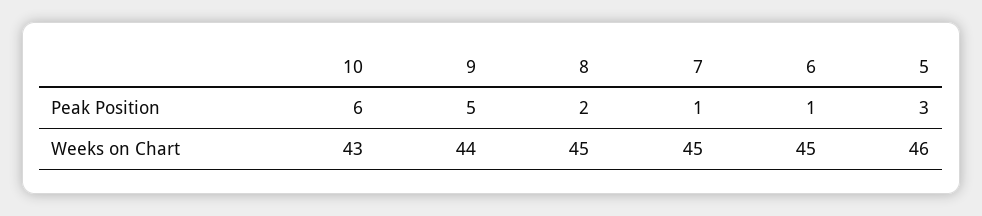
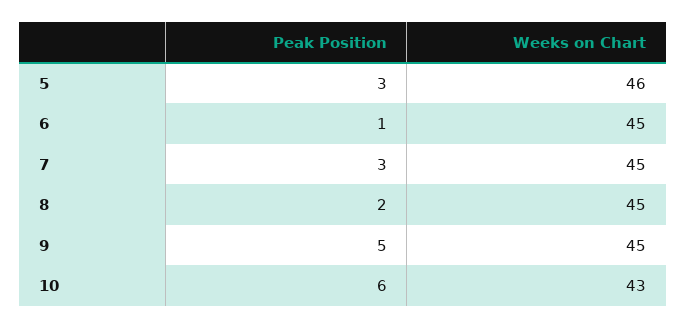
  {
    "10": {
      "Peak Position": 6,
      "Weeks on Chart": 43
    },
    "9": {
      "Peak Position": 5,
-     "Weeks on Chart": 44
+     "Weeks on Chart": 45
    },
    "8": {
      "Peak Position": 2,
      "Weeks on Chart": 45
    },
    "7": {
-     "Peak Position": 1,
+     "Peak Position": 3,
      "Weeks on Chart": 45
    },
    "6": {
      "Peak Position": 1,
      "Weeks on Chart": 45
    },
    "5": {
      "Peak Position": 3,
      "Weeks on Chart": 46
    }
  }

